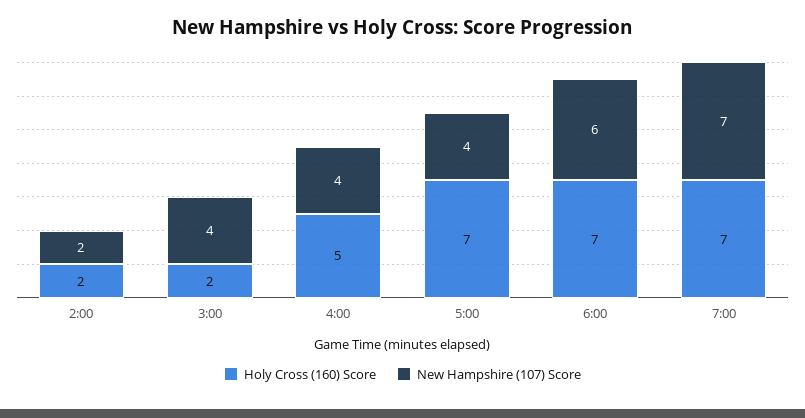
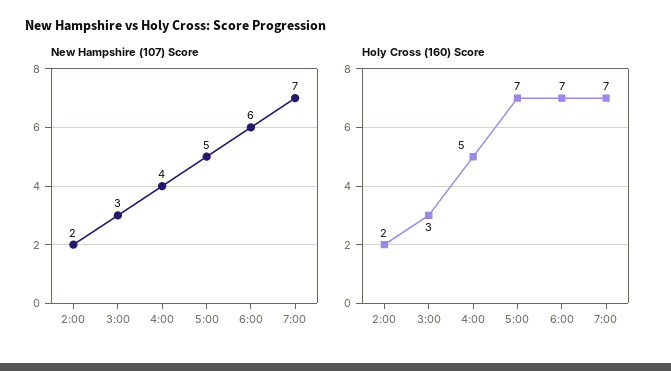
  {
    "Holy Cross (160) Score": {
      "2:00": 2,
-     "3:00": 2,
+     "3:00": 3,
      "4:00": 5,
      "5:00": 7,
      "6:00": 7,
      "7:00": 7
    },
    "New Hampshire (107) Score": {
      "2:00": 2,
-     "3:00": 4,
+     "3:00": 3,
      "4:00": 4,
-     "5:00": 4,
+     "5:00": 5,
      "6:00": 6,
      "7:00": 7
    }
  }

